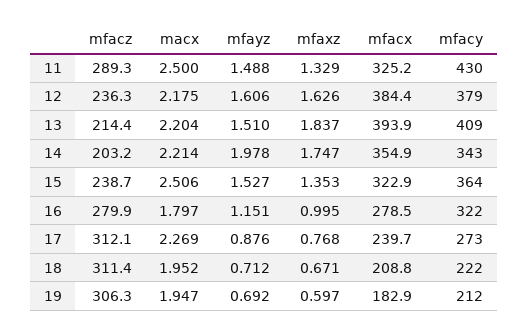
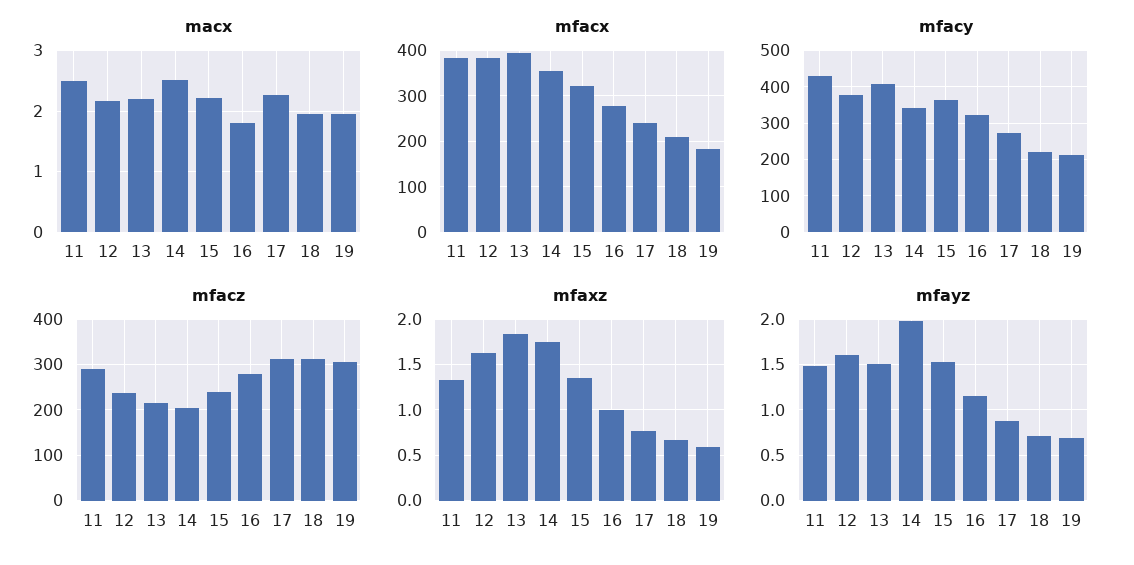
  {
    "mfacz": {
      "11": 289.3,
      "12": 236.3,
      "13": 214.4,
      "14": 203.2,
      "15": 238.7,
      "16": 279.9,
      "17": 312.1,
      "18": 311.4,
      "19": 306.3
    },
    "macx": {
      "11": 2.5,
      "12": 2.175,
      "13": 2.204,
-     "14": 2.214,
+     "14": 2.5,
-     "15": 2.506,
+     "15": 2.2,
      "16": 1.797,
      "17": 2.269,
      "18": 1.952,
      "19": 1.947
    },
    "mfayz": {
      "11": 1.488,
      "12": 1.606,
      "13": 1.51,
      "14": 1.978,
      "15": 1.527,
      "16": 1.151,
      "17": 0.876,
      "18": 0.712,
      "19": 0.692
    },
    "mfaxz": {
      "11": 1.329,
      "12": 1.626,
      "13": 1.837,
      "14": 1.747,
      "15": 1.353,
      "16": 0.995,
      "17": 0.768,
      "18": 0.671,
      "19": 0.597
    },
    "mfacx": {
-     "11": 325.2,
+     "11": 380,
      "12": 384.4,
      "13": 393.9,
      "14": 354.9,
      "15": 322.9,
      "16": 278.5,
      "17": 239.7,
      "18": 208.8,
      "19": 182.9
    },
    "mfacy": {
      "11": 430,
      "12": 379,
      "13": 409,
      "14": 343,
      "15": 364,
      "16": 322,
      "17": 273,
      "18": 222,
      "19": 212
    }
  }

